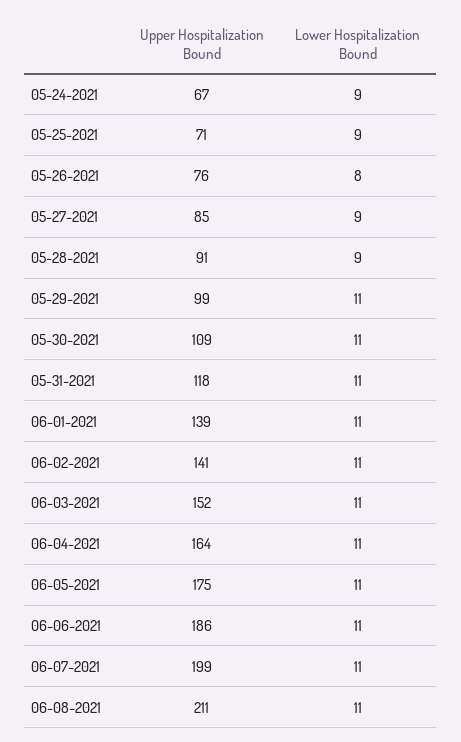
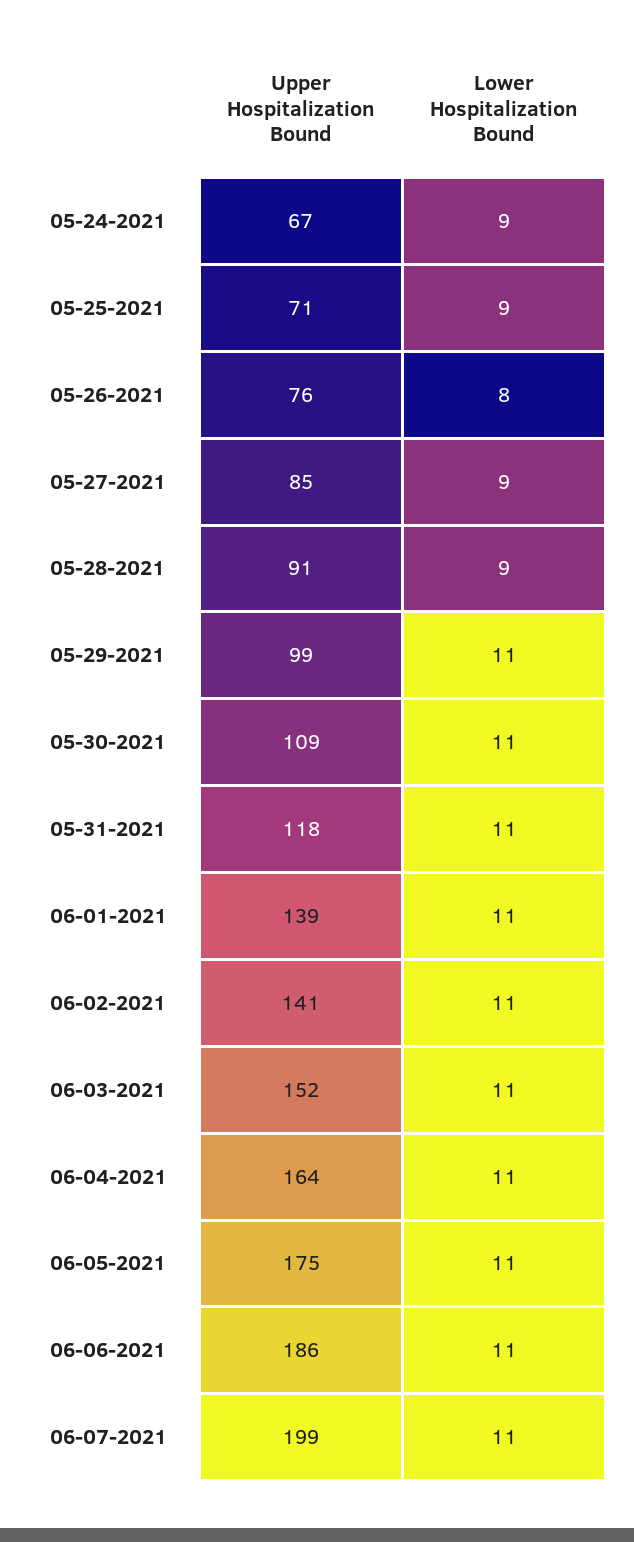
  {
    "Upper Hospitalization Bound": {
      "05-24-2021": 67,
      "05-25-2021": 71,
      "05-26-2021": 76,
      "05-27-2021": 85,
      "05-28-2021": 91,
      "05-29-2021": 99,
      "05-30-2021": 109,
      "05-31-2021": 118,
      "06-01-2021": 139,
      "06-02-2021": 141,
      "06-03-2021": 152,
      "06-04-2021": 164,
      "06-05-2021": 175,
      "06-06-2021": 186,
-     "06-07-2021": 199,
+     "06-07-2021": 199
-     "06-08-2021": 211
    },
    "Lower Hospitalization Bound": {
      "05-24-2021": 9,
      "05-25-2021": 9,
      "05-26-2021": 8,
      "05-27-2021": 9,
      "05-28-2021": 9,
      "05-29-2021": 11,
      "05-30-2021": 11,
      "05-31-2021": 11,
      "06-01-2021": 11,
      "06-02-2021": 11,
      "06-03-2021": 11,
      "06-04-2021": 11,
      "06-05-2021": 11,
      "06-06-2021": 11,
-     "06-07-2021": 11,
+     "06-07-2021": 11
-     "06-08-2021": 11
    }
  }

